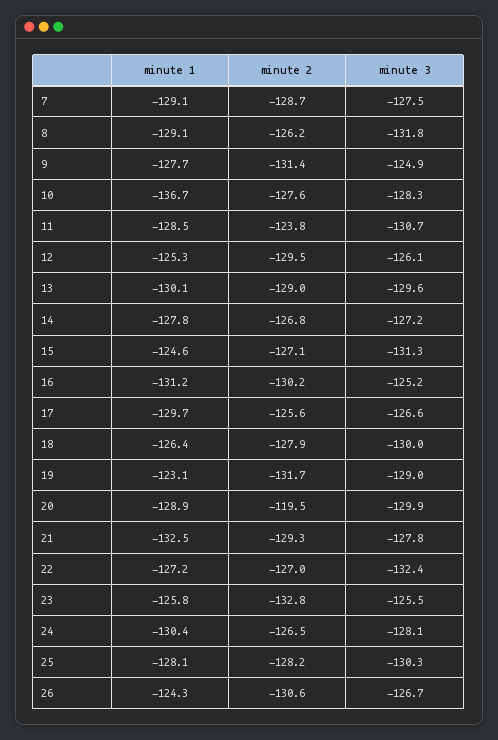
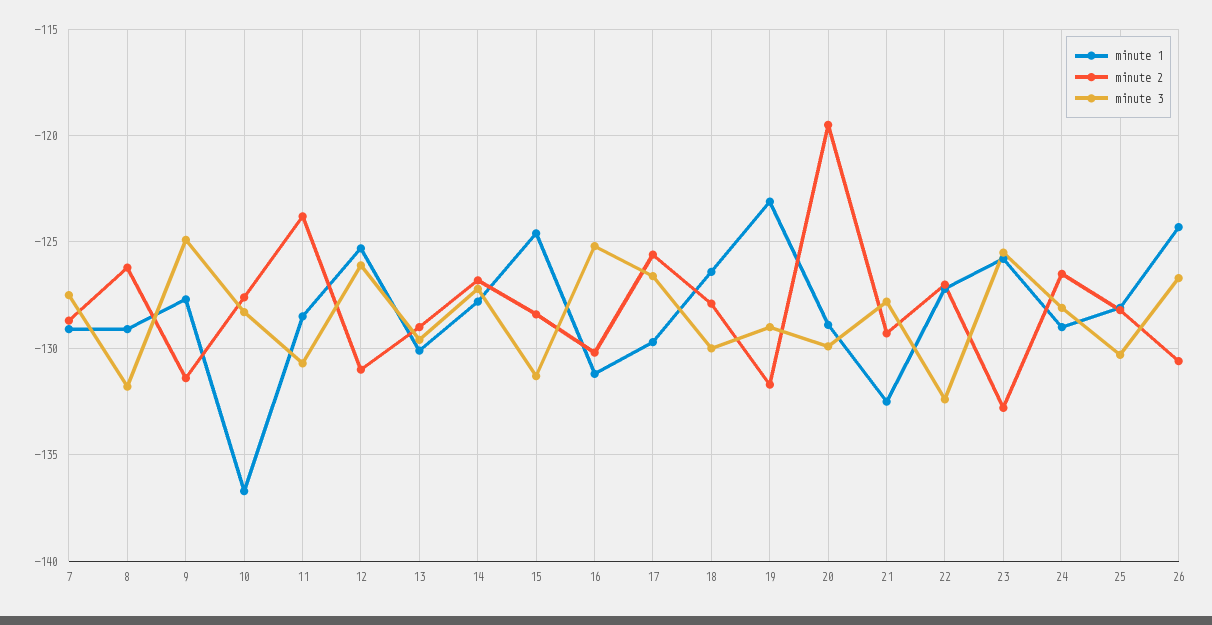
  {
    "minute 1": {
      "7": -129.1,
      "8": -129.1,
      "9": -127.7,
      "10": -136.7,
      "11": -128.5,
      "12": -125.3,
      "13": -130.1,
      "14": -127.8,
      "15": -124.6,
      "16": -131.2,
      "17": -129.7,
      "18": -126.4,
      "19": -123.1,
      "20": -128.9,
      "21": -132.5,
      "22": -127.2,
      "23": -125.8,
-     "24": -130.4,
+     "24": -129,
      "25": -128.1,
      "26": -124.3
    },
    "minute 2": {
      "7": -128.7,
      "8": -126.2,
      "9": -131.4,
      "10": -127.6,
      "11": -123.8,
-     "12": -129.5,
+     "12": -131,
      "13": -129,
      "14": -126.8,
-     "15": -127.1,
+     "15": -128.5,
      "16": -130.2,
      "17": -125.6,
      "18": -127.9,
      "19": -131.7,
      "20": -119.5,
      "21": -129.3,
      "22": -127,
      "23": -132.8,
      "24": -126.5,
      "25": -128.2,
      "26": -130.6
    },
    "minute 3": {
      "7": -127.5,
      "8": -131.8,
      "9": -124.9,
      "10": -128.3,
      "11": -130.7,
      "12": -126.1,
      "13": -129.6,
      "14": -127.2,
      "15": -131.3,
      "16": -125.2,
      "17": -126.6,
      "18": -130,
      "19": -129,
      "20": -129.9,
      "21": -127.8,
      "22": -132.4,
      "23": -125.5,
      "24": -128.1,
      "25": -130.3,
      "26": -126.7
    }
  }

